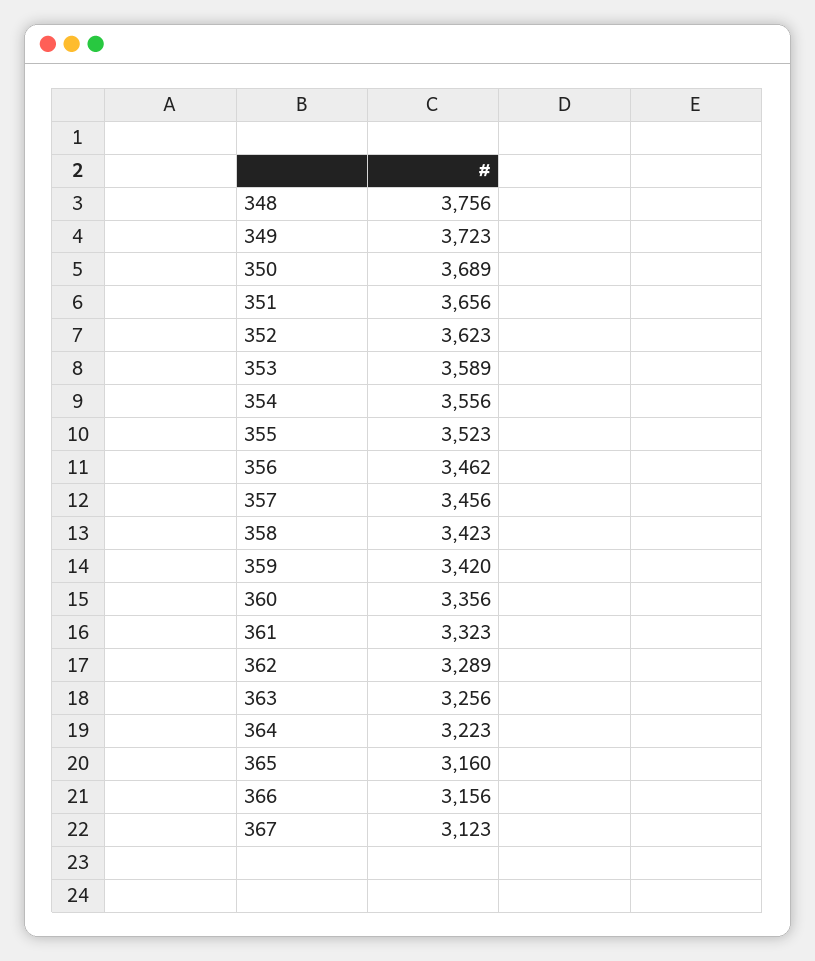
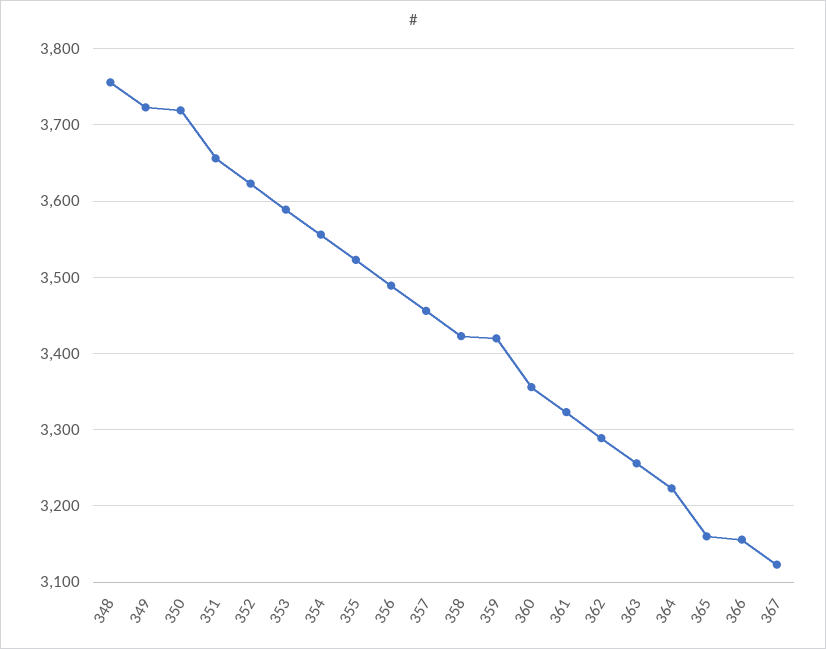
  {
    "348": 3756,
    "349": 3723,
-   "350": 3689,
+   "350": 3720,
    "351": 3656,
    "352": 3623,
    "353": 3589,
    "354": 3556,
    "355": 3523,
-   "356": 3462,
+   "356": 3490,
    "357": 3456,
    "358": 3423,
    "359": 3420,
    "360": 3356,
    "361": 3323,
    "362": 3289,
    "363": 3256,
    "364": 3223,
    "365": 3160,
    "366": 3156,
    "367": 3123
  }

